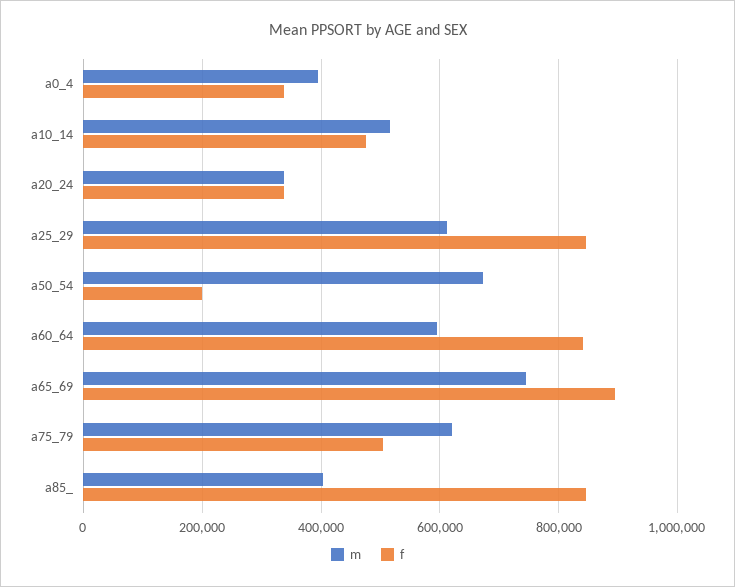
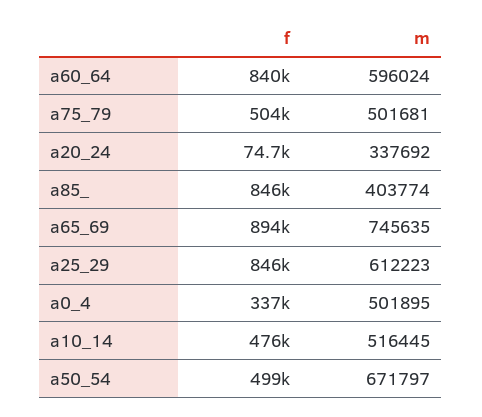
  {
    "m": {
-     "a0_4": 400000,
+     "a0_4": 501895,
      "a10_14": 516445,
      "a20_24": 337692,
      "a25_29": 612223,
      "a50_54": 671797,
      "a60_64": 596024,
      "a65_69": 745635,
-     "a75_79": 620000,
+     "a75_79": 501681,
      "a85_": 403774
    },
    "f": {
      "a0_4": 337000,
      "a10_14": 476000,
-     "a20_24": 340000,
+     "a20_24": 74700,
      "a25_29": 846000,
-     "a50_54": 200000,
+     "a50_54": 499000,
      "a60_64": 840000,
      "a65_69": 894000,
      "a75_79": 504000,
      "a85_": 846000
    }
  }

